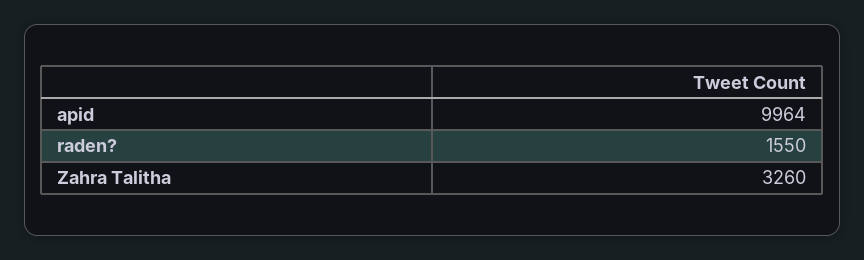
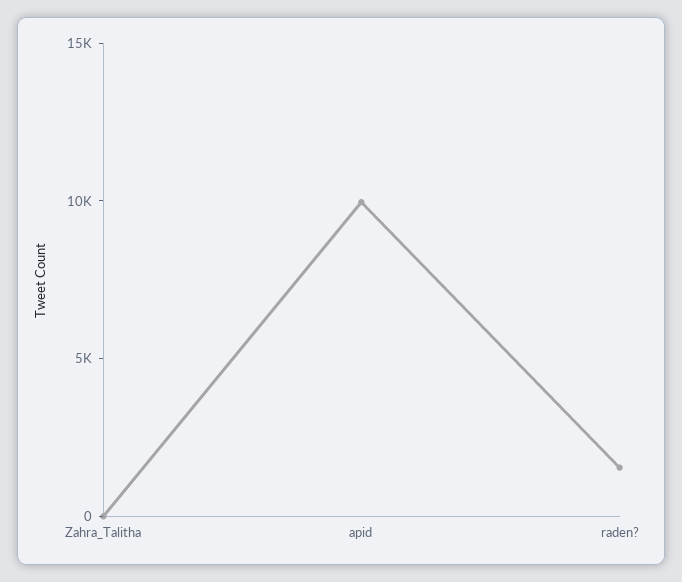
  {
    "apid": 9964,
    "raden?": 1550,
-   "Zahra Talitha": 3260
+   "Zahra Talitha": 0
  }

